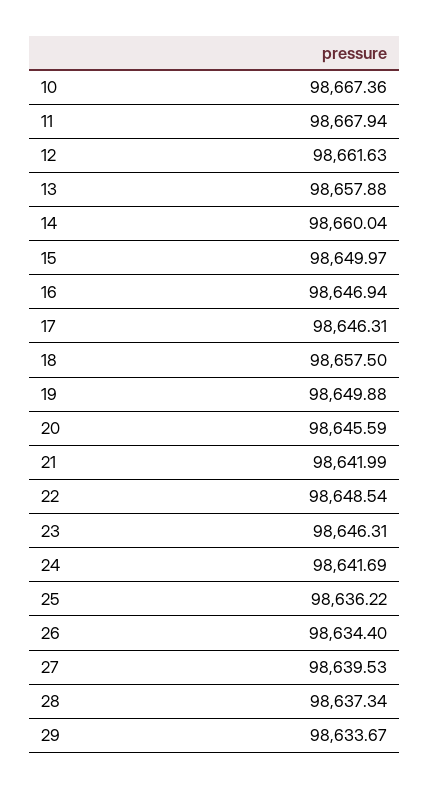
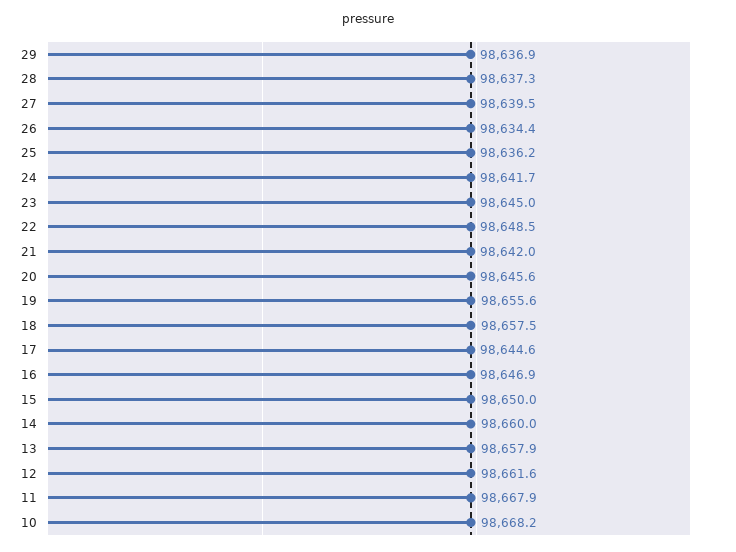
  {
-   "10": 98667.36,
+   "10": 98668.2,
    "11": 98667.94,
    "12": 98661.63,
    "13": 98657.88,
    "14": 98660.04,
    "15": 98649.97,
    "16": 98646.94,
-   "17": 98646.31,
+   "17": 98644.6,
    "18": 98657.5,
-   "19": 98649.88,
+   "19": 98655.6,
    "20": 98645.59,
    "21": 98641.99,
    "22": 98648.54,
-   "23": 98646.31,
+   "23": 98645,
    "24": 98641.69,
    "25": 98636.22,
    "26": 98634.4,
    "27": 98639.53,
    "28": 98637.34,
-   "29": 98633.67
+   "29": 98636.9
  }

